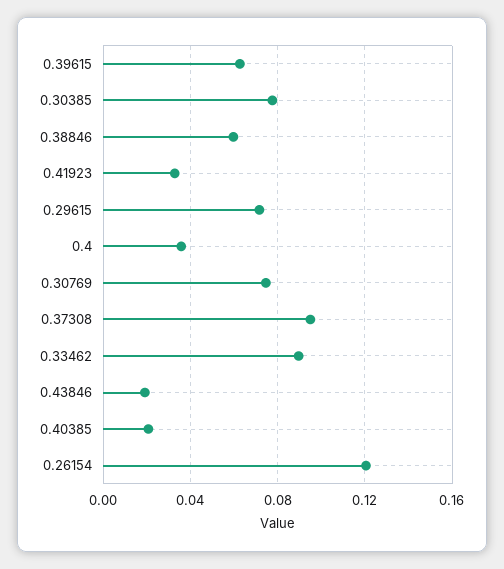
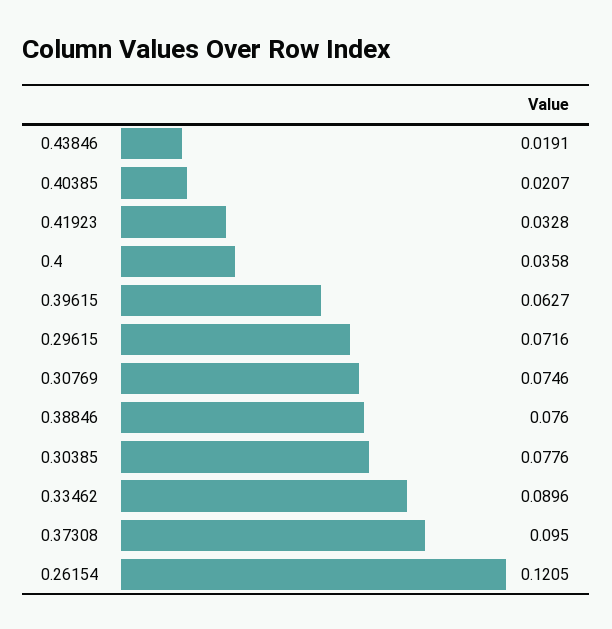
  {
    "0.39615": 0.0627,
    "0.30385": 0.0776,
-   "0.38846": 0.06,
+   "0.38846": 0.076,
    "0.41923": 0.0328,
    "0.29615": 0.0716,
    "0.4": 0.0358,
    "0.30769": 0.0746,
    "0.37308": 0.095,
    "0.33462": 0.0896,
    "0.43846": 0.0191,
    "0.40385": 0.0207,
    "0.26154": 0.1205
  }

